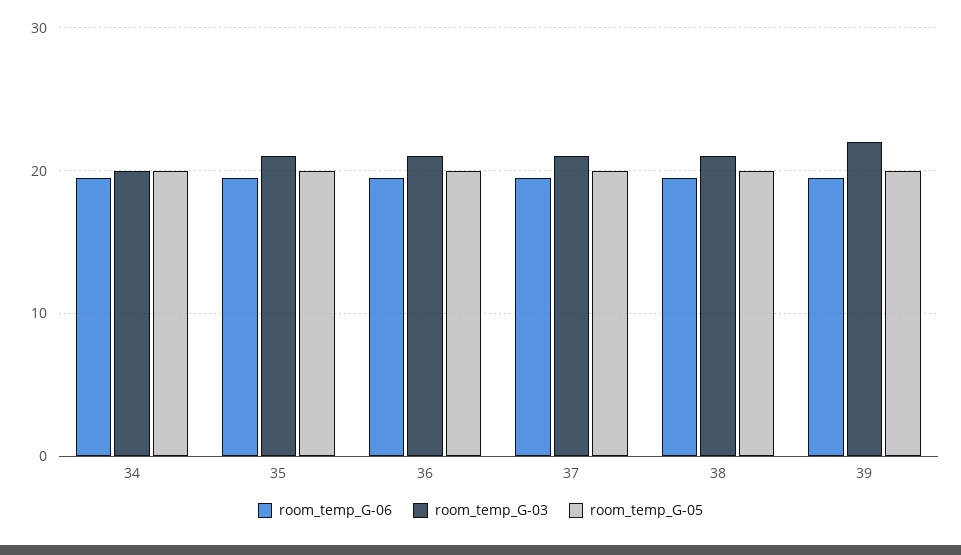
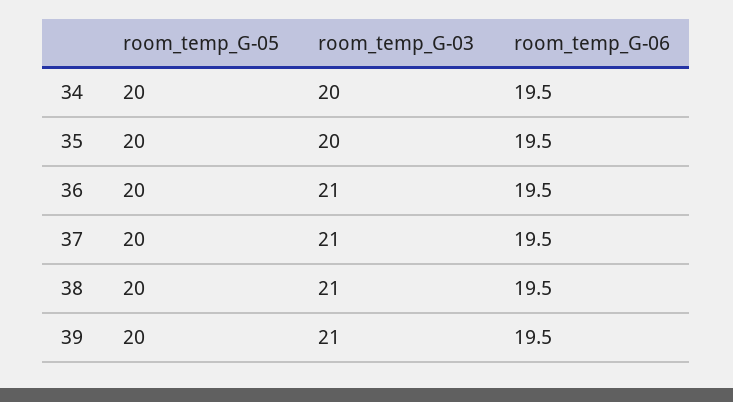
  {
    "room_temp_G-06": {
      "34": 19.5,
      "35": 19.5,
      "36": 19.5,
      "37": 19.5,
      "38": 19.5,
      "39": 19.5
    },
    "room_temp_G-03": {
      "34": 20,
-     "35": 21,
+     "35": 20,
      "36": 21,
      "37": 21,
      "38": 21,
-     "39": 22
+     "39": 21
    },
    "room_temp_G-05": {
      "34": 20,
      "35": 20,
      "36": 20,
      "37": 20,
      "38": 20,
      "39": 20
    }
  }

